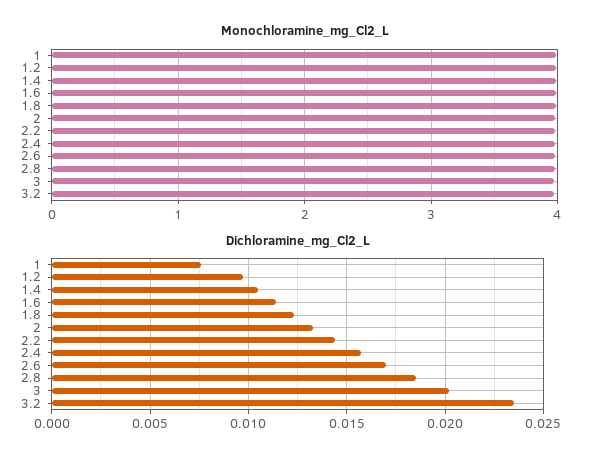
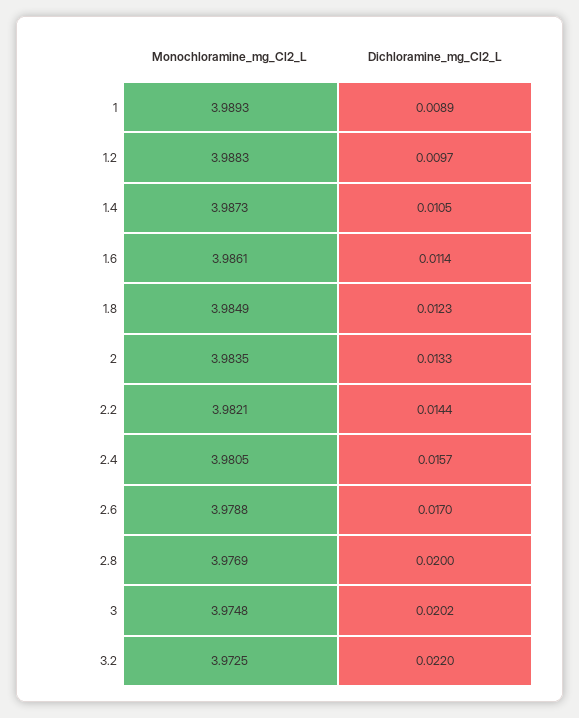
  {
    "Monochloramine_mg_Cl2_L": {
      "1": 3.9893,
      "1.2": 3.9883,
      "1.4": 3.9873,
      "1.6": 3.9861,
      "1.8": 3.9849,
      "2": 3.9835,
      "2.2": 3.9821,
      "2.4": 3.9805,
      "2.6": 3.9788,
      "2.8": 3.9769,
      "3": 3.9748,
      "3.2": 3.9725
    },
    "Dichloramine_mg_Cl2_L": {
-     "1": 0.0075,
+     "1": 0.0089,
      "1.2": 0.0097,
      "1.4": 0.0105,
      "1.6": 0.0114,
      "1.8": 0.0123,
      "2": 0.0133,
      "2.2": 0.0144,
      "2.4": 0.0157,
      "2.6": 0.017,
-     "2.8": 0.0185,
+     "2.8": 0.02,
      "3": 0.0202,
-     "3.2": 0.0235
+     "3.2": 0.022
    }
  }

